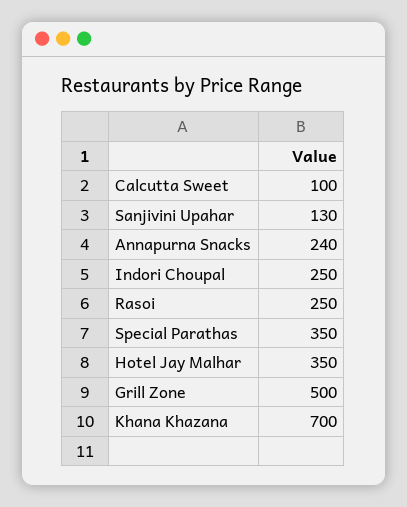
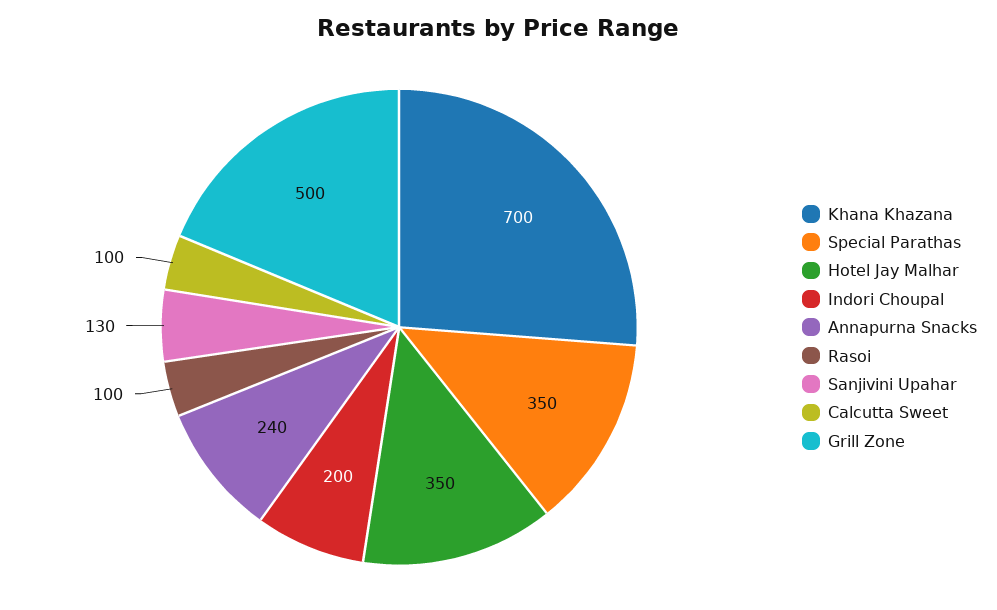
  {
    "Calcutta Sweet": 100,
    "Sanjivini Upahar": 130,
    "Annapurna Snacks": 240,
-   "Indori Choupal": 250,
+   "Indori Choupal": 200,
-   "Rasoi": 250,
+   "Rasoi": 100,
    "Special Parathas": 350,
    "Hotel Jay Malhar": 350,
    "Grill Zone": 500,
    "Khana Khazana": 700
  }

